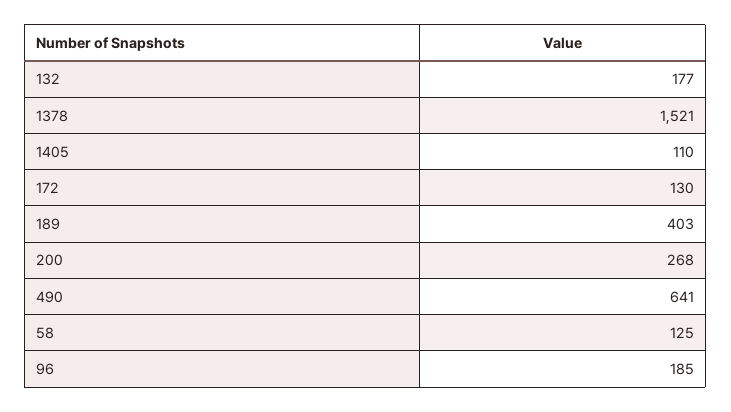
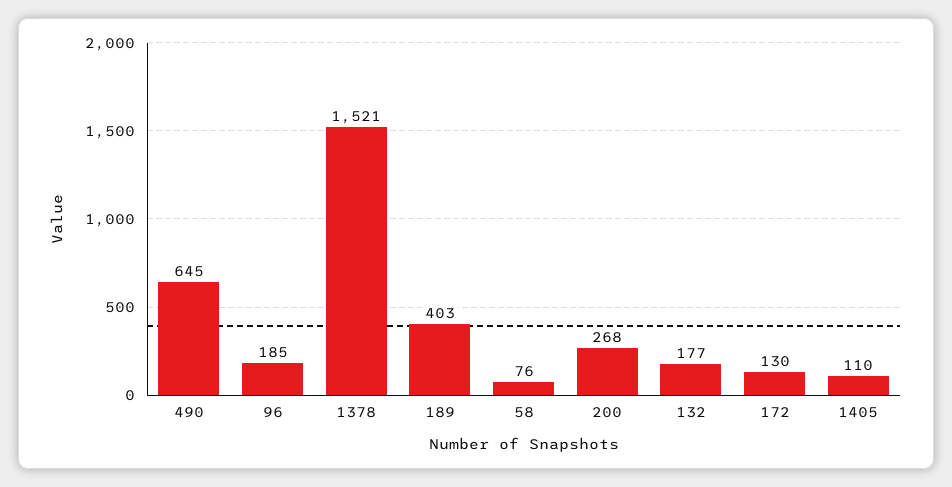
  {
    "132": 177,
    "1378": 1521,
    "1405": 110,
    "172": 130,
    "189": 403,
    "200": 268,
-   "490": 641,
+   "490": 645,
-   "58": 125,
+   "58": 76,
    "96": 185
  }

